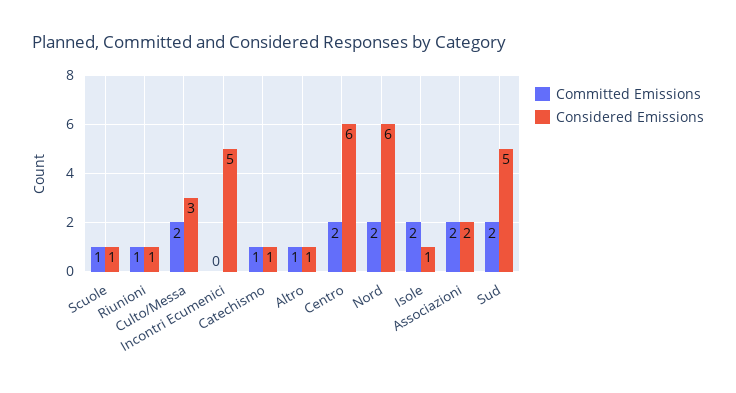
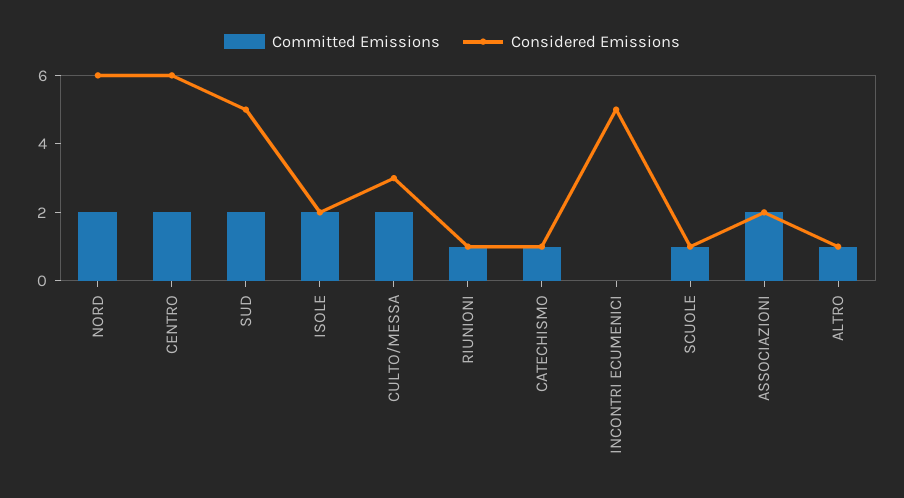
  {
    "Committed Emissions": {
      "Scuole": 1,
      "Riunioni": 1,
      "Culto/Messa": 2,
      "Incontri Ecumenici": 0,
      "Catechismo": 1,
      "Altro": 1,
      "Centro": 2,
      "Nord": 2,
      "Isole": 2,
      "Associazioni": 2,
      "Sud": 2
    },
    "Considered Emissions": {
      "Scuole": 1,
      "Riunioni": 1,
      "Culto/Messa": 3,
      "Incontri Ecumenici": 5,
      "Catechismo": 1,
      "Altro": 1,
      "Centro": 6,
      "Nord": 6,
-     "Isole": 1,
+     "Isole": 2,
      "Associazioni": 2,
      "Sud": 5
    }
  }

